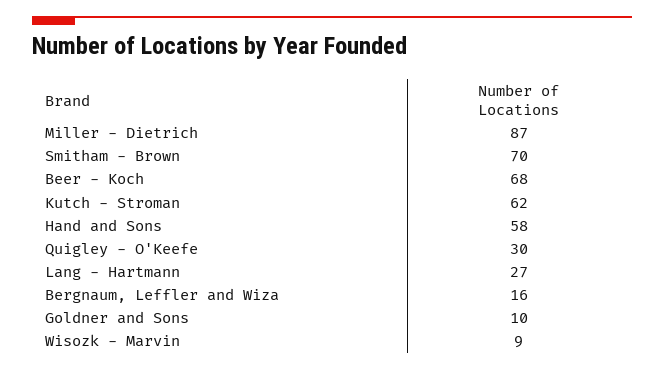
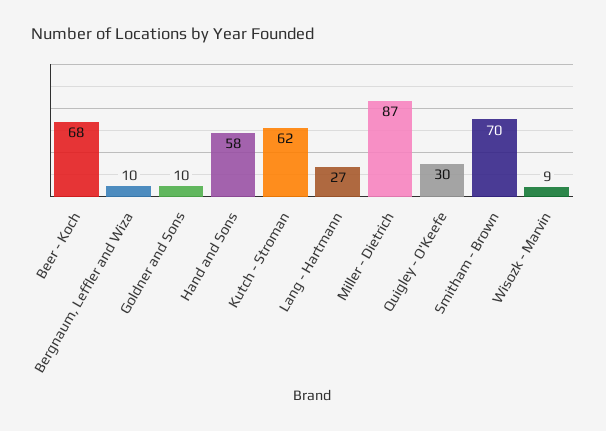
  {
    "Miller - Dietrich": 87,
    "Smitham - Brown": 70,
    "Beer - Koch": 68,
    "Kutch - Stroman": 62,
    "Hand and Sons": 58,
    "Quigley - O'Keefe": 30,
    "Lang - Hartmann": 27,
-   "Bergnaum, Leffler and Wiza": 16,
+   "Bergnaum, Leffler and Wiza": 10,
    "Goldner and Sons": 10,
    "Wisozk - Marvin": 9
  }

